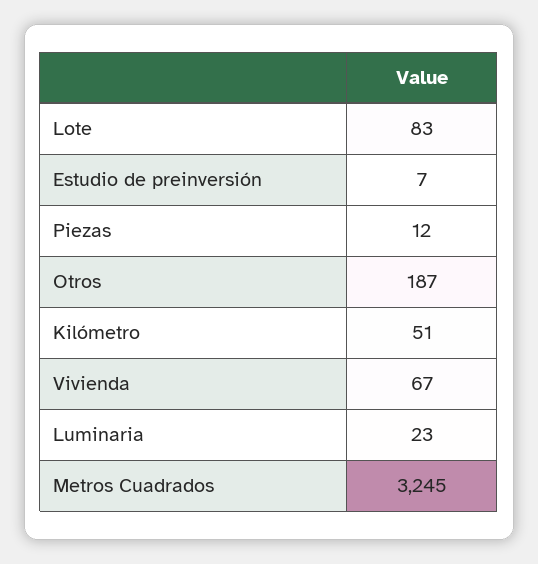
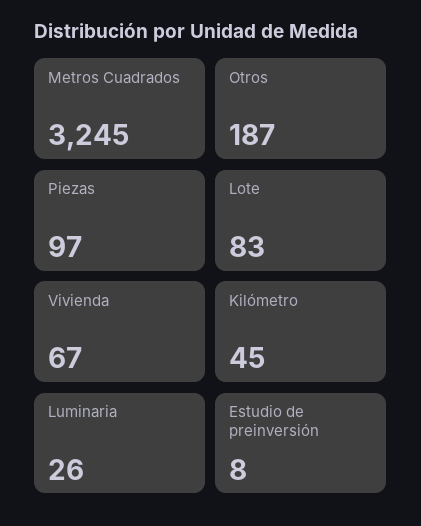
  {
    "Lote": 83,
-   "Estudio de preinversión": 7,
+   "Estudio de preinversión": 8,
-   "Piezas": 12,
+   "Piezas": 97,
    "Otros": 187,
-   "Kilómetro": 51,
+   "Kilómetro": 45,
    "Vivienda": 67,
-   "Luminaria": 23,
+   "Luminaria": 26,
    "Metros Cuadrados": 3245
  }

